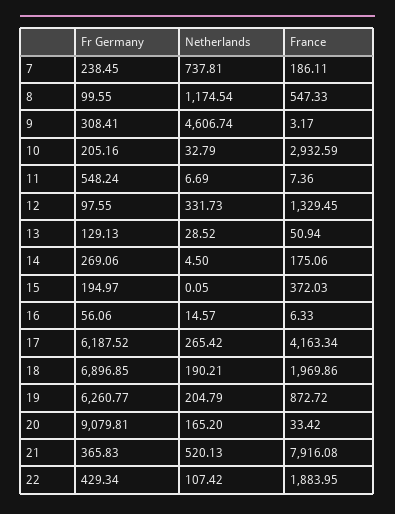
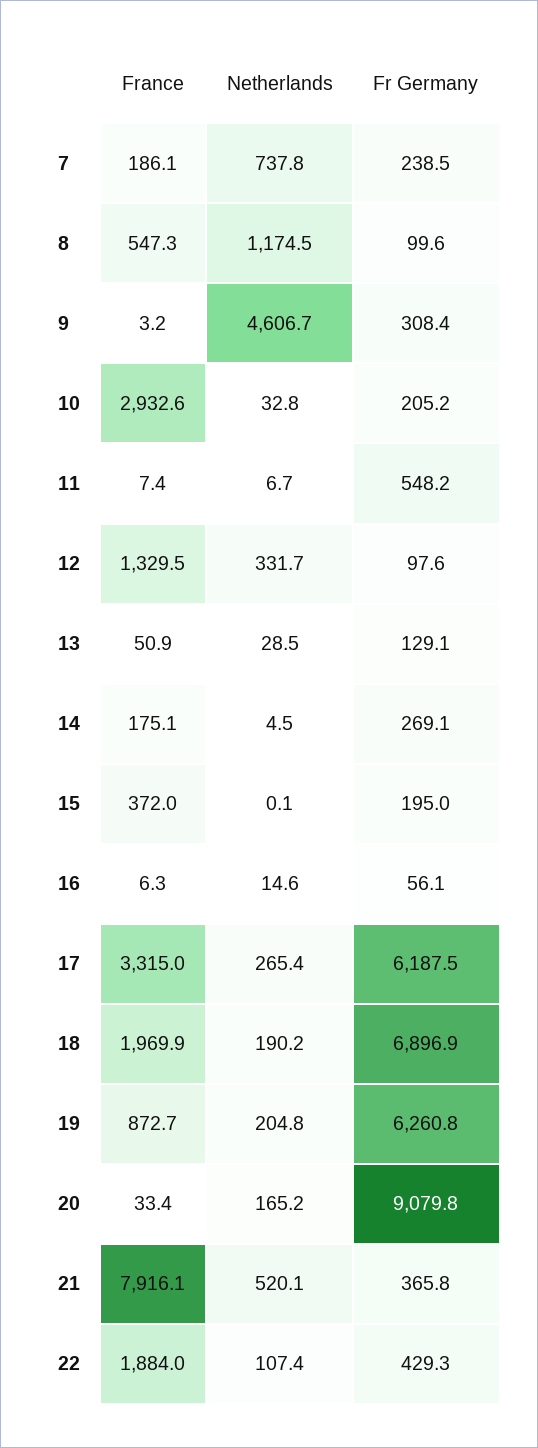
  {
    "Fr Germany": {
      "7": 238.45,
      "8": 99.55,
      "9": 308.41,
      "10": 205.16,
      "11": 548.24,
      "12": 97.55,
      "13": 129.13,
      "14": 269.06,
      "15": 194.97,
      "16": 56.06,
      "17": 6187.52,
      "18": 6896.85,
      "19": 6260.77,
      "20": 9079.81,
      "21": 365.83,
      "22": 429.34
    },
    "Netherlands": {
      "7": 737.81,
      "8": 1174.54,
      "9": 4606.74,
      "10": 32.79,
      "11": 6.69,
      "12": 331.73,
      "13": 28.52,
      "14": 4.5,
      "15": 0.05,
      "16": 14.57,
      "17": 265.42,
      "18": 190.21,
      "19": 204.79,
      "20": 165.2,
      "21": 520.13,
      "22": 107.42
    },
    "France": {
      "7": 186.11,
      "8": 547.33,
      "9": 3.17,
      "10": 2932.59,
      "11": 7.36,
      "12": 1329.45,
      "13": 50.94,
      "14": 175.06,
      "15": 372.03,
      "16": 6.33,
-     "17": 4163.34,
+     "17": 3315,
      "18": 1969.86,
      "19": 872.72,
      "20": 33.42,
      "21": 7916.08,
      "22": 1883.95
    }
  }

